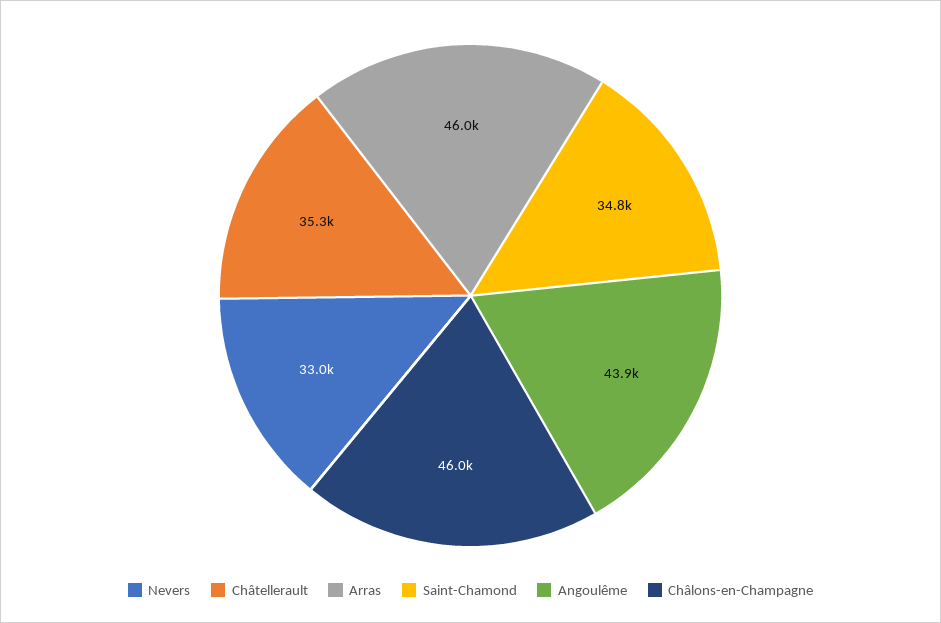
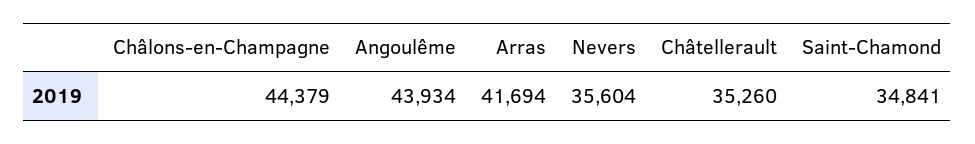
  {
-   "Nevers": 33000,
+   "Nevers": 35604,
    "Châtellerault": 35260,
-   "Arras": 46000,
+   "Arras": 41694,
    "Saint-Chamond": 34841,
    "Angoulême": 43934,
-   "Châlons-en-Champagne": 46000
+   "Châlons-en-Champagne": 44379
  }

